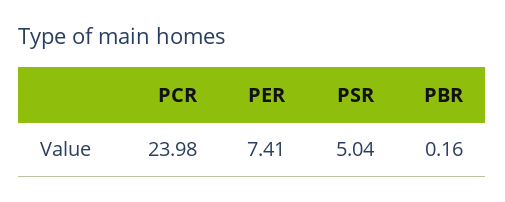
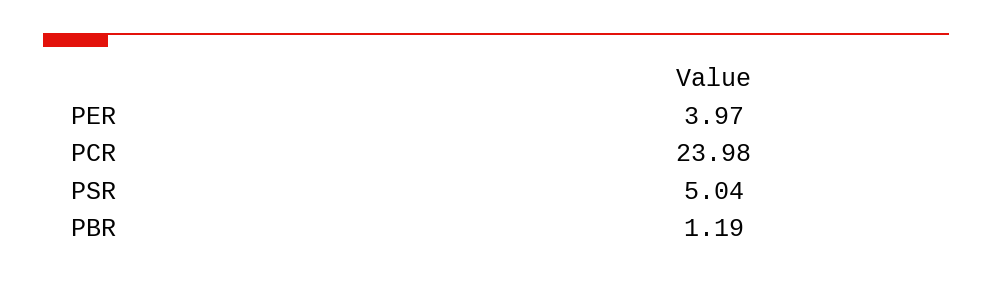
  {
    "PCR": 23.98,
-   "PER": 7.41,
+   "PER": 3.97,
    "PSR": 5.04,
-   "PBR": 0.16
+   "PBR": 1.19
  }

